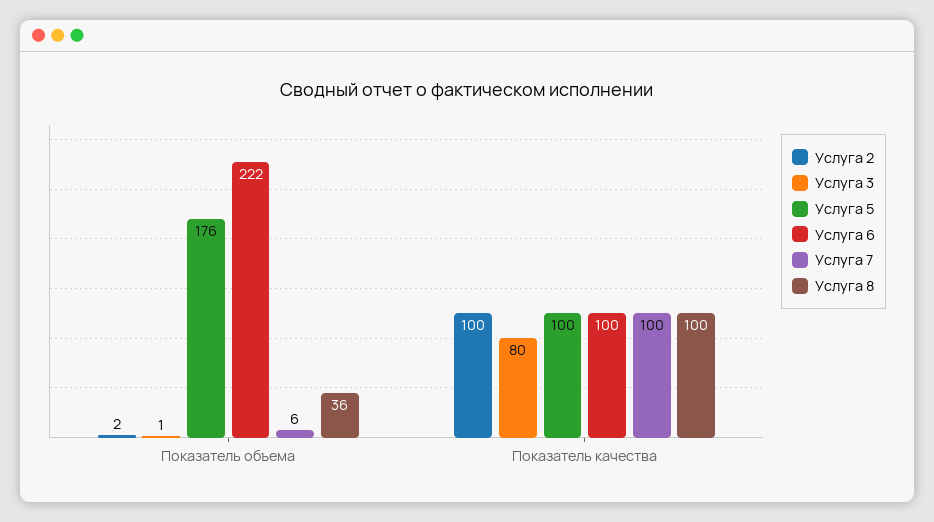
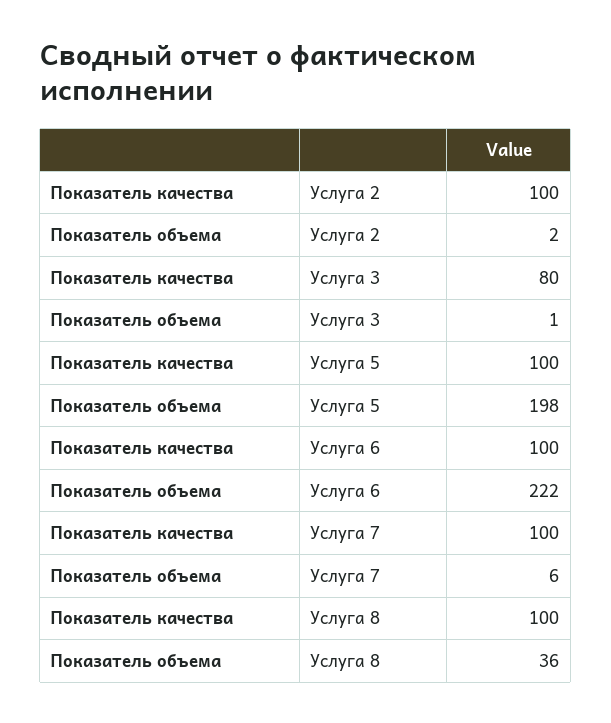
  {
    "Услуга 2": {
      "Показатель объема": 2,
      "Показатель качества": 100
    },
    "Услуга 3": {
      "Показатель объема": 1,
      "Показатель качества": 80
    },
    "Услуга 5": {
-     "Показатель объема": 176,
+     "Показатель объема": 198,
      "Показатель качества": 100
    },
    "Услуга 6": {
      "Показатель объема": 222,
      "Показатель качества": 100
    },
    "Услуга 7": {
      "Показатель объема": 6,
      "Показатель качества": 100
    },
    "Услуга 8": {
      "Показатель объема": 36,
      "Показатель качества": 100
    }
  }

